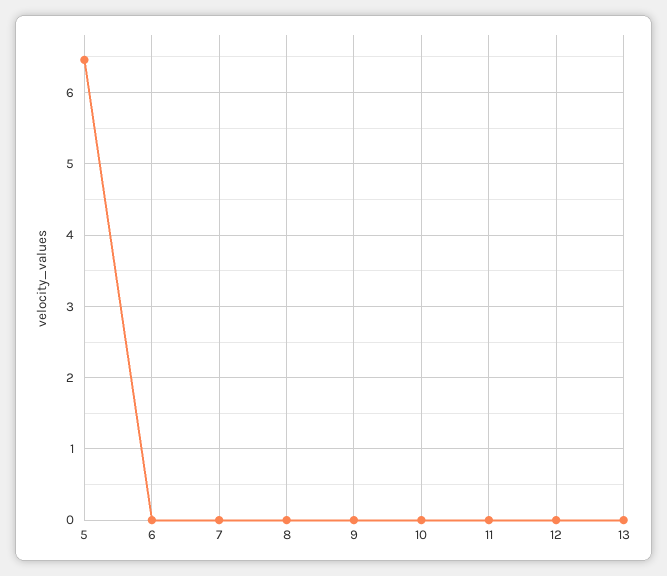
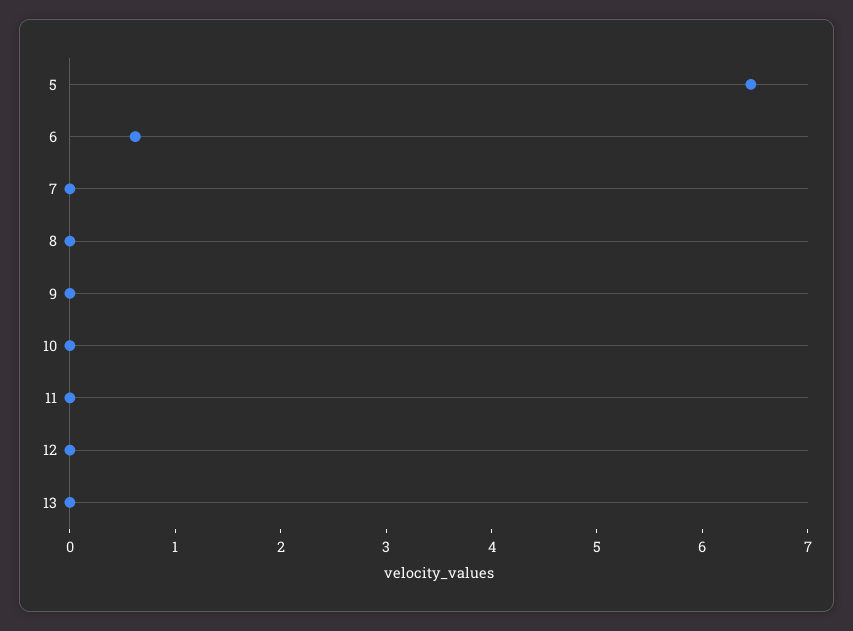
  {
    "5": 6.5,
-   "6": 0,
+   "6": 0.6,
    "7": 0,
    "8": 0,
    "9": 0,
    "10": 0,
    "11": 0,
    "12": 0,
    "13": 0
  }

